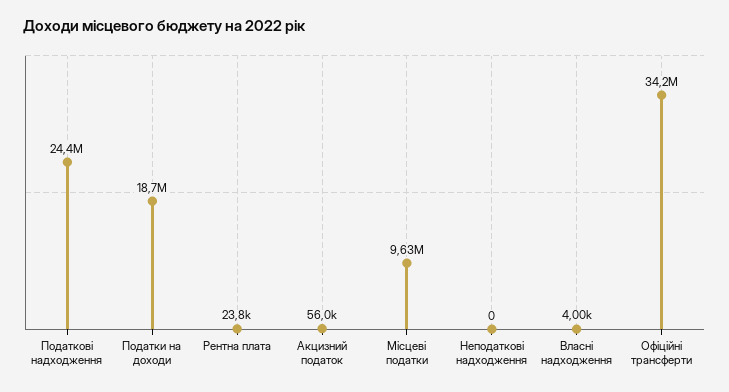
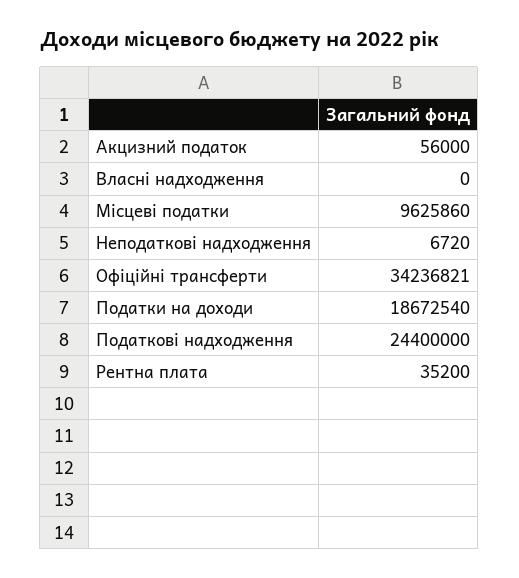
  {
    "Податкові надходження": 24400000,
    "Податки на доходи": 18672540,
-   "Рентна плата": 23800,
+   "Рентна плата": 35200,
    "Акцизний податок": 56000,
    "Місцеві податки": 9625860,
-   "Неподаткові надходження": 0,
+   "Неподаткові надходження": 6720,
-   "Власні надходження": 4000,
+   "Власні надходження": 0,
    "Офіційні трансферти": 34236821
  }

